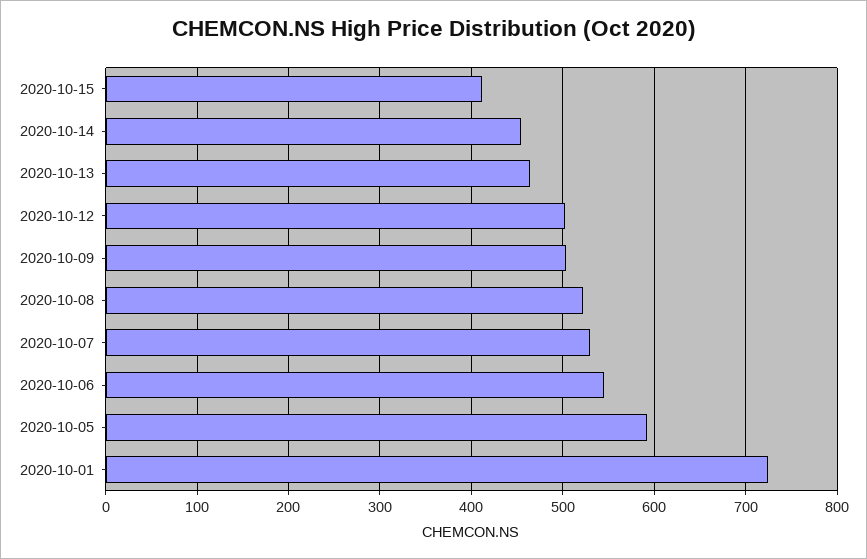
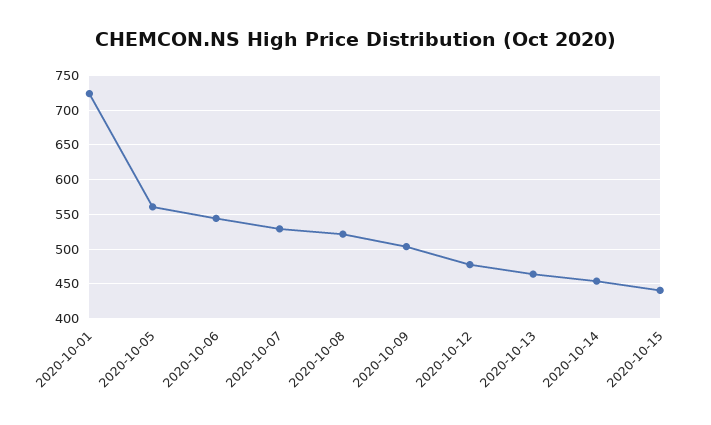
  {
-   "2020-10-15": 410,
+   "2020-10-15": 440,
    "2020-10-14": 450,
    "2020-10-13": 460,
-   "2020-10-12": 500,
+   "2020-10-12": 480,
    "2020-10-09": 500,
    "2020-10-08": 520,
    "2020-10-07": 530,
    "2020-10-06": 540,
-   "2020-10-05": 590,
+   "2020-10-05": 560,
    "2020-10-01": 720
  }

